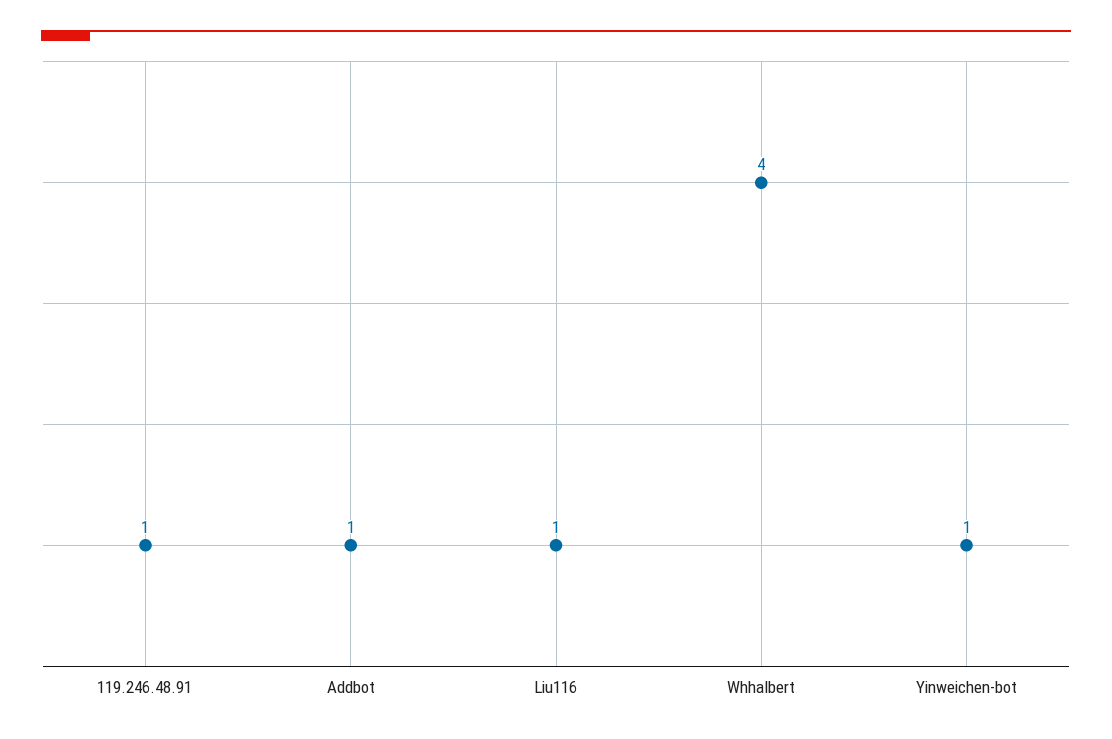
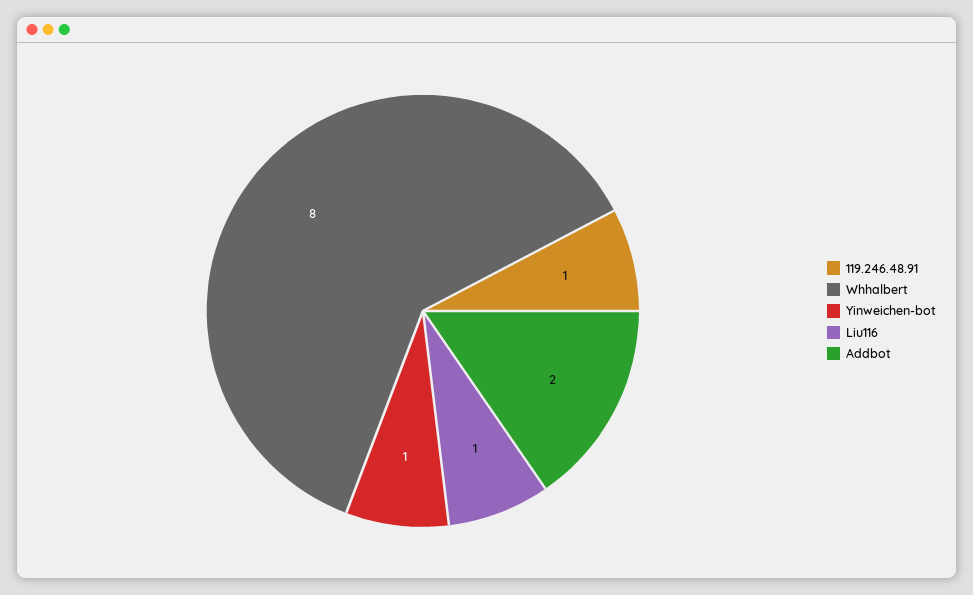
  {
    "119.246.48.91": 1,
-   "Addbot": 1,
+   "Addbot": 2,
    "Liu116": 1,
-   "Whhalbert": 4,
+   "Whhalbert": 8,
    "Yinweichen-bot": 1
  }

